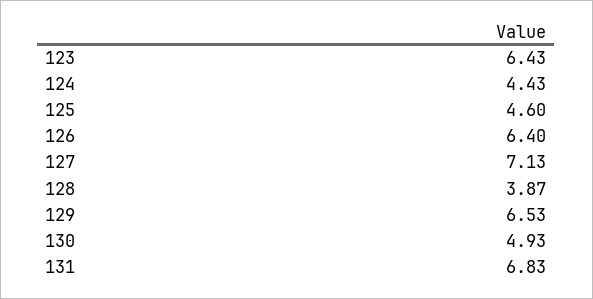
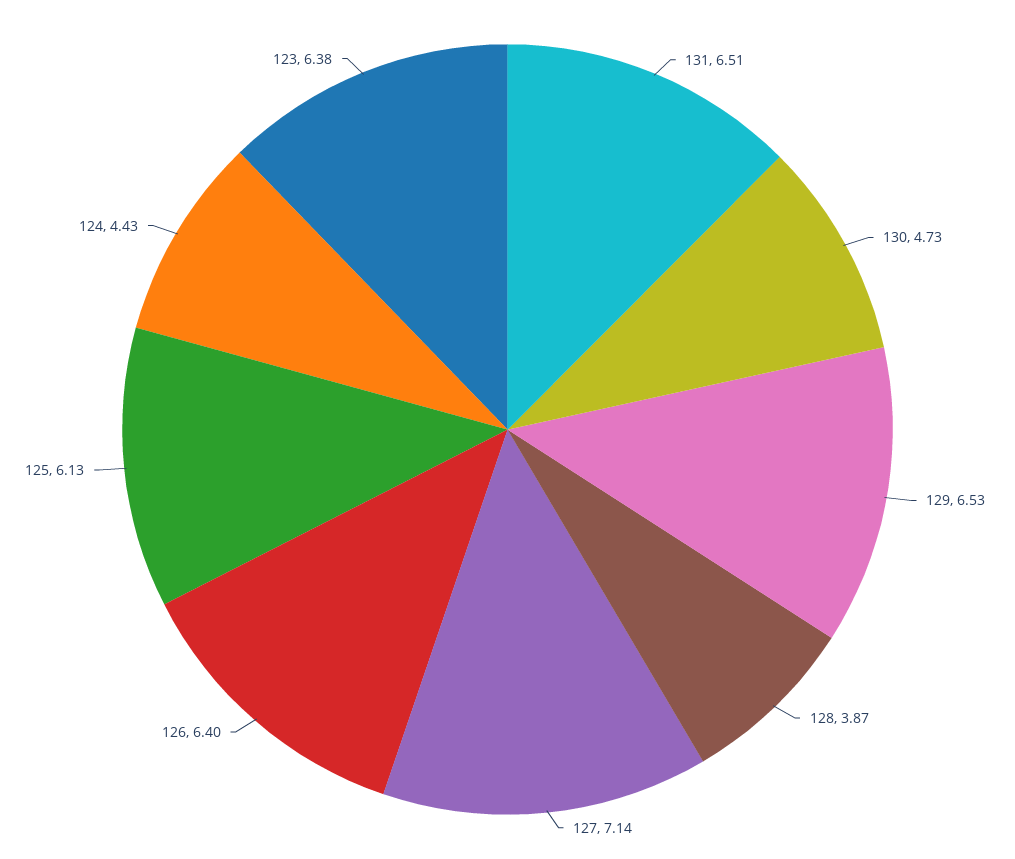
  {
-   "123": 6.43,
+   "123": 6.38,
    "124": 4.43,
-   "125": 4.6,
+   "125": 6.13,
    "126": 6.4,
-   "127": 7.13,
+   "127": 7.14,
    "128": 3.87,
    "129": 6.53,
-   "130": 4.93,
+   "130": 4.73,
-   "131": 6.83
+   "131": 6.51
  }

